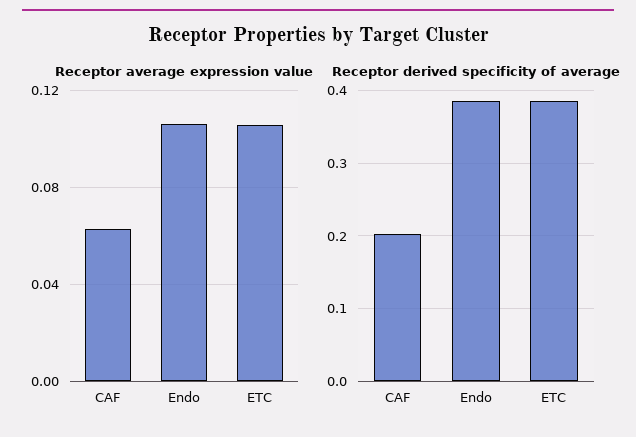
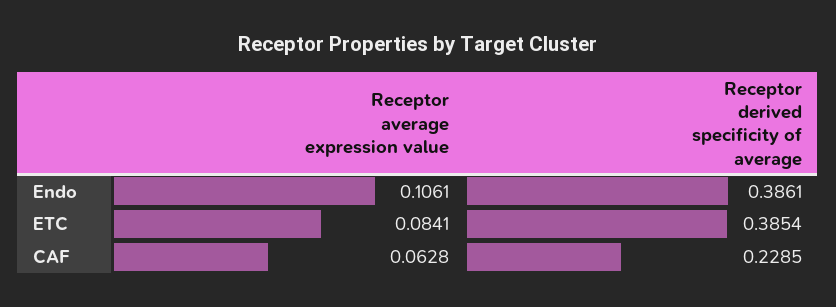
  {
    "Receptor average expression value": {
      "CAF": 0.0628,
      "Endo": 0.1061,
-     "ETC": 0.105
+     "ETC": 0.0841
    },
    "Receptor derived specificity of average": {
-     "CAF": 0.2,
+     "CAF": 0.2285,
      "Endo": 0.3861,
      "ETC": 0.3854
    }
  }

